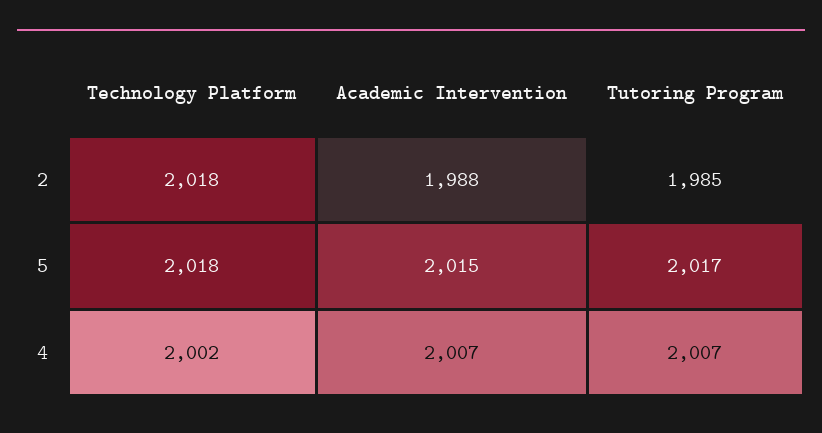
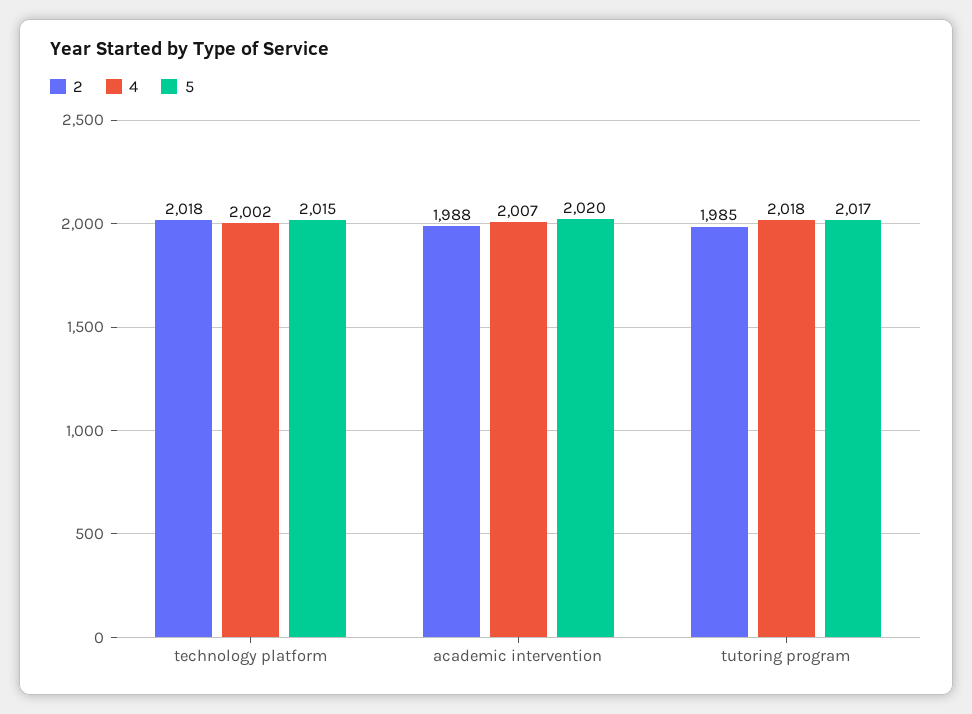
  {
    "2": {
      "Technology Platform": 2018,
      "Academic Intervention": 1988,
      "Tutoring Program": 1985
    },
    "5": {
-     "Technology Platform": 2018,
+     "Technology Platform": 2015,
-     "Academic Intervention": 2015,
+     "Academic Intervention": 2020,
      "Tutoring Program": 2017
    },
    "4": {
      "Technology Platform": 2002,
      "Academic Intervention": 2007,
-     "Tutoring Program": 2007
+     "Tutoring Program": 2018
    }
  }

